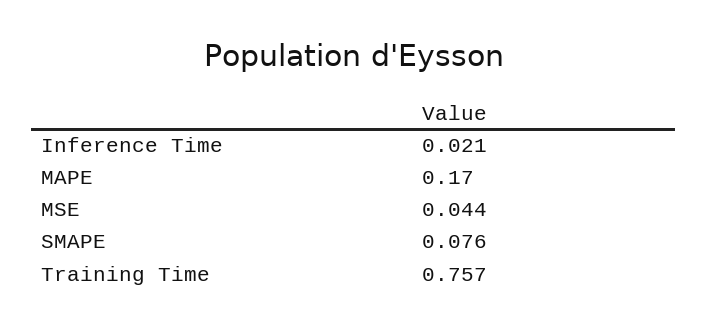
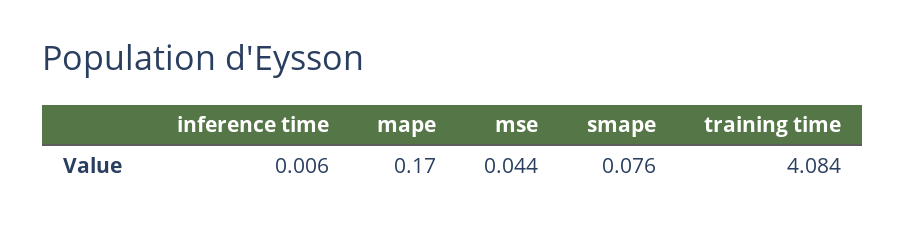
  {
-   "Inference Time": 0.021,
+   "Inference Time": 0.006,
    "MAPE": 0.17,
    "MSE": 0.044,
    "SMAPE": 0.076,
-   "Training Time": 0.757
+   "Training Time": 4.084
  }

